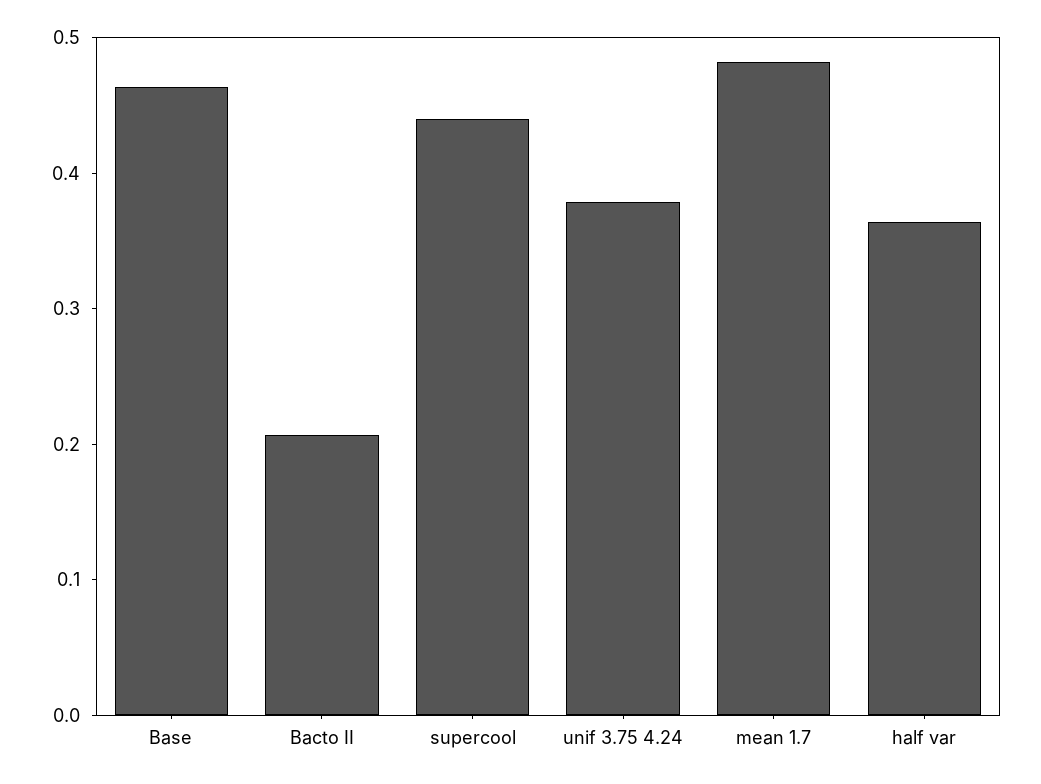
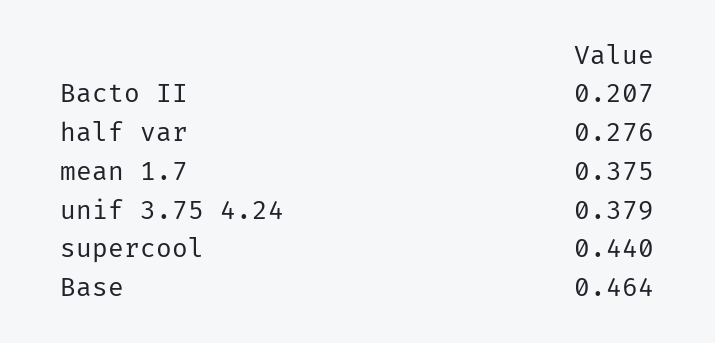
  {
    "Base": 0.464,
    "Bacto II": 0.207,
    "supercool": 0.44,
    "unif 3.75 4.24": 0.379,
-   "mean 1.7": 0.48,
+   "mean 1.7": 0.375,
-   "half var": 0.36
+   "half var": 0.276
  }

